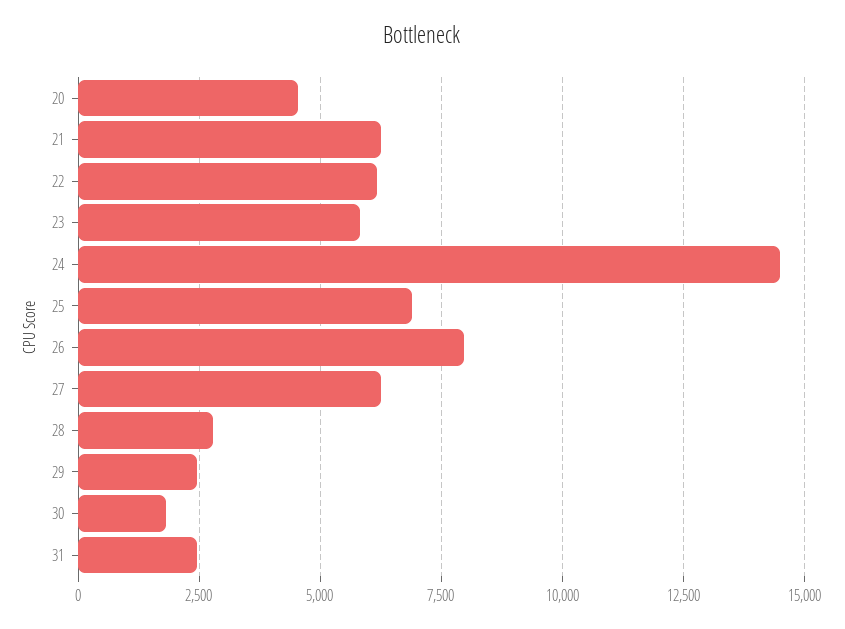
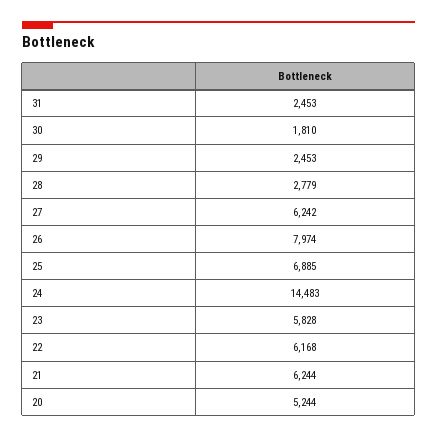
  {
-   "20": 4500,
+   "20": 5244,
    "21": 6244,
    "22": 6168,
    "23": 5828,
    "24": 14483,
    "25": 6885,
    "26": 7974,
    "27": 6242,
    "28": 2779,
    "29": 2453,
    "30": 1810,
    "31": 2453
  }

